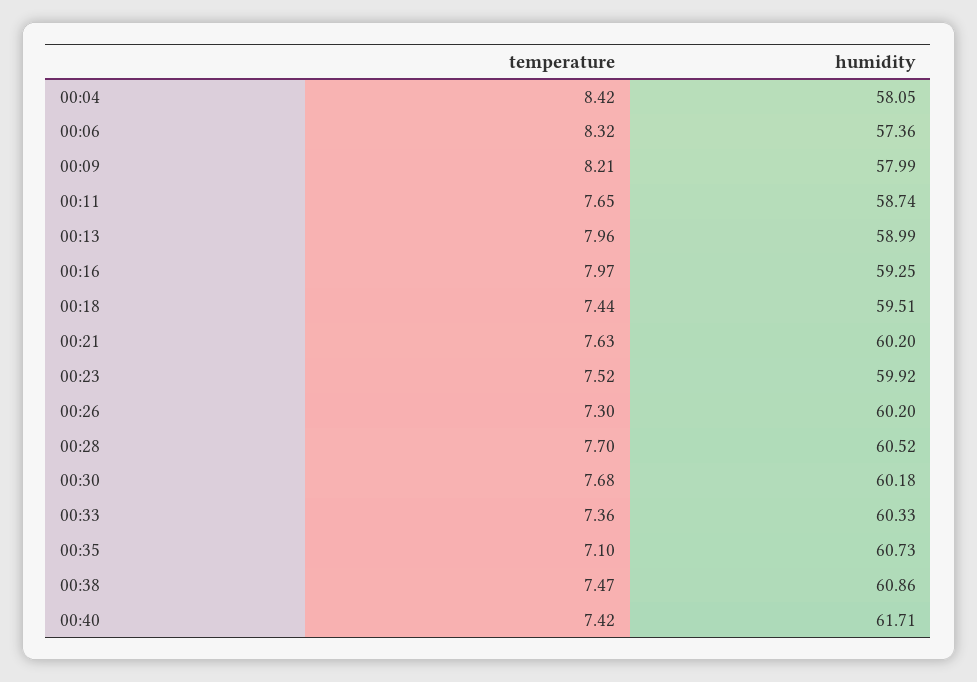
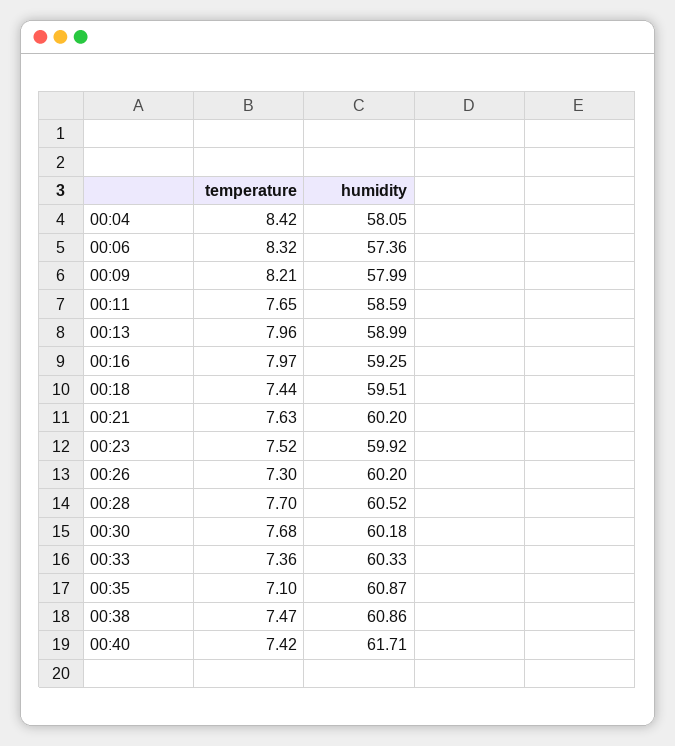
  {
    "temperature": {
      "00:04": 8.42,
      "00:06": 8.32,
      "00:09": 8.21,
      "00:11": 7.65,
      "00:13": 7.96,
      "00:16": 7.97,
      "00:18": 7.44,
      "00:21": 7.63,
      "00:23": 7.52,
      "00:26": 7.3,
      "00:28": 7.7,
      "00:30": 7.68,
      "00:33": 7.36,
      "00:35": 7.1,
      "00:38": 7.47,
      "00:40": 7.42
    },
    "humidity": {
      "00:04": 58.05,
      "00:06": 57.36,
      "00:09": 57.99,
-     "00:11": 58.74,
+     "00:11": 58.59,
      "00:13": 58.99,
      "00:16": 59.25,
      "00:18": 59.51,
      "00:21": 60.2,
      "00:23": 59.92,
      "00:26": 60.2,
      "00:28": 60.52,
      "00:30": 60.18,
      "00:33": 60.33,
-     "00:35": 60.73,
+     "00:35": 60.87,
      "00:38": 60.86,
      "00:40": 61.71
    }
  }

